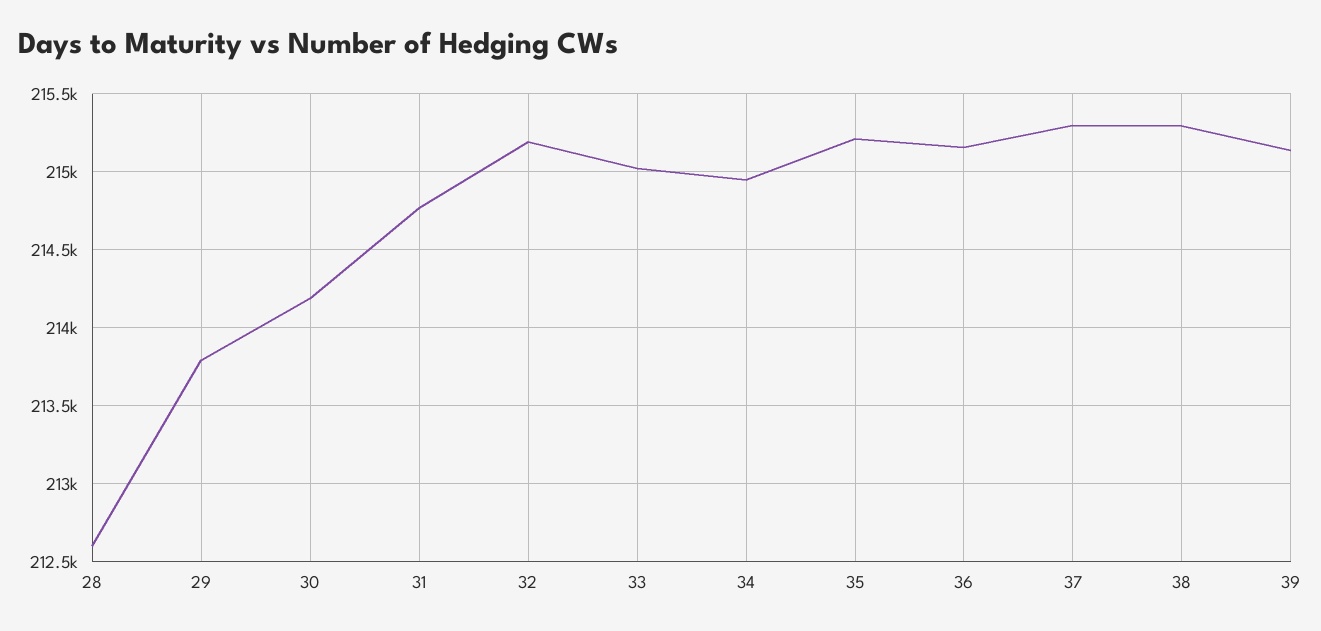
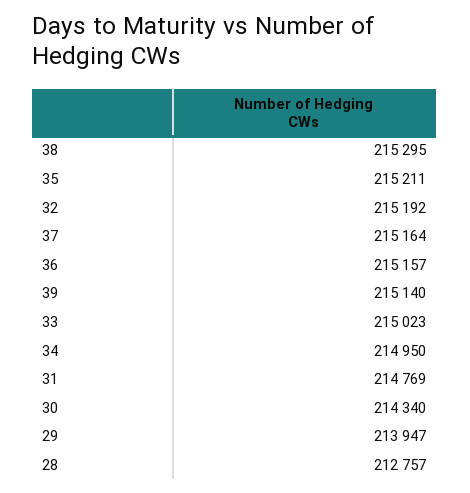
  {
-   "28": 212600,
+   "28": 212757,
-   "29": 213800,
+   "29": 213947,
-   "30": 214200,
+   "30": 214340,
    "31": 214769,
    "32": 215192,
    "33": 215023,
    "34": 214950,
    "35": 215211,
    "36": 215157,
-   "37": 215300,
+   "37": 215164,
    "38": 215295,
    "39": 215140
  }

